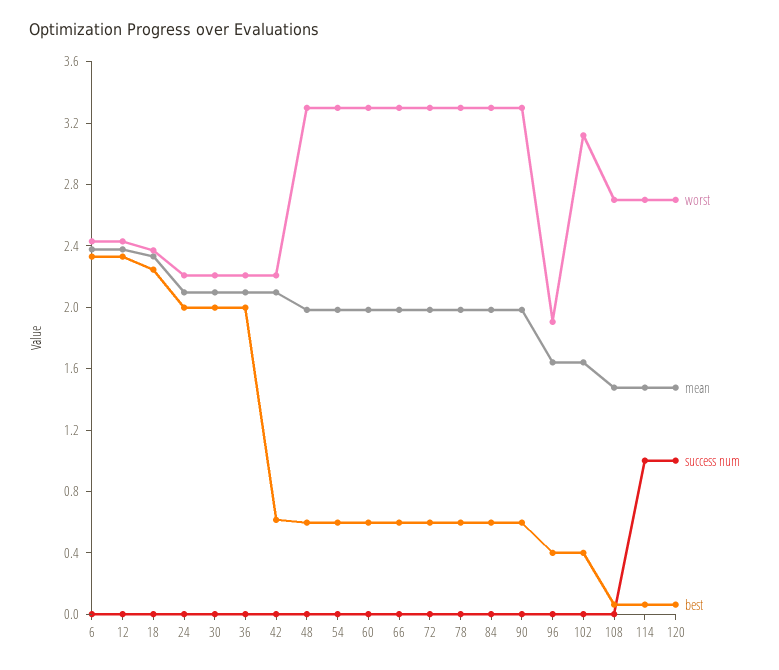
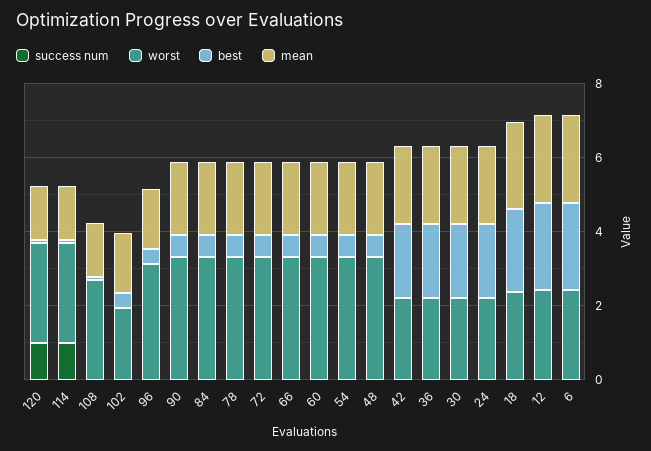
  {
    "worst": {
      "6": 2.4,
      "12": 2.4,
      "18": 2.4,
      "24": 2.2,
      "30": 2.2,
      "36": 2.2,
      "42": 2.2,
      "48": 3.3,
      "54": 3.3,
      "60": 3.3,
      "66": 3.3,
      "72": 3.3,
      "78": 3.3,
      "84": 3.3,
      "90": 3.3,
-     "96": 1.9,
+     "96": 3,
-     "102": 3.1,
+     "102": 2,
      "108": 2.7,
      "114": 2.7,
      "120": 2.7
    },
    "mean": {
      "6": 2.4,
      "12": 2.4,
      "18": 2.3,
      "24": 2.1,
      "30": 2.1,
      "36": 2.1,
      "42": 2.1,
      "48": 2,
      "54": 2,
      "60": 2,
      "66": 2,
      "72": 2,
      "78": 2,
      "84": 2,
      "90": 2,
      "96": 1.6,
      "102": 1.6,
      "108": 1.5,
      "114": 1.5,
      "120": 1.5
    },
    "success num": {
      "6": 0,
      "12": 0,
      "18": 0,
      "24": 0,
      "30": 0,
      "36": 0,
      "42": 0,
      "48": 0,
      "54": 0,
      "60": 0,
      "66": 0,
      "72": 0,
      "78": 0,
      "84": 0,
      "90": 0,
      "96": 0,
      "102": 0,
      "108": 0,
      "114": 1,
      "120": 1
    },
    "best": {
      "6": 2.3,
      "12": 2.3,
      "18": 2.2,
      "24": 2,
      "30": 2,
      "36": 2,
-     "42": 0.6,
+     "42": 2,
      "48": 0.6,
      "54": 0.6,
      "60": 0.6,
      "66": 0.6,
      "72": 0.6,
      "78": 0.6,
      "84": 0.6,
      "90": 0.6,
      "96": 0.4,
      "102": 0.4,
      "108": 0.1,
      "114": 0.1,
      "120": 0.1
    }
  }

